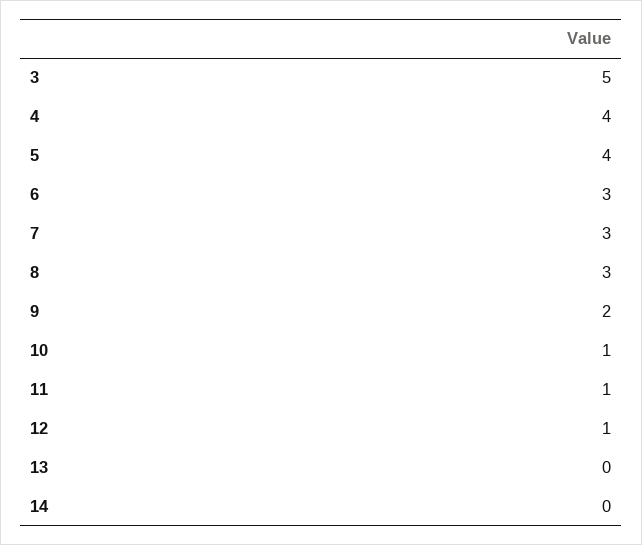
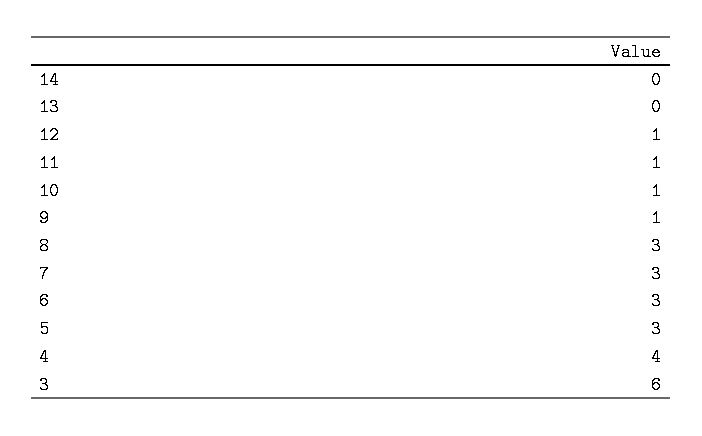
  {
-   "3": 5,
+   "3": 6,
    "4": 4,
-   "5": 4,
+   "5": 3,
    "6": 3,
    "7": 3,
    "8": 3,
-   "9": 2,
+   "9": 1,
    "10": 1,
    "11": 1,
    "12": 1,
    "13": 0,
    "14": 0
  }

